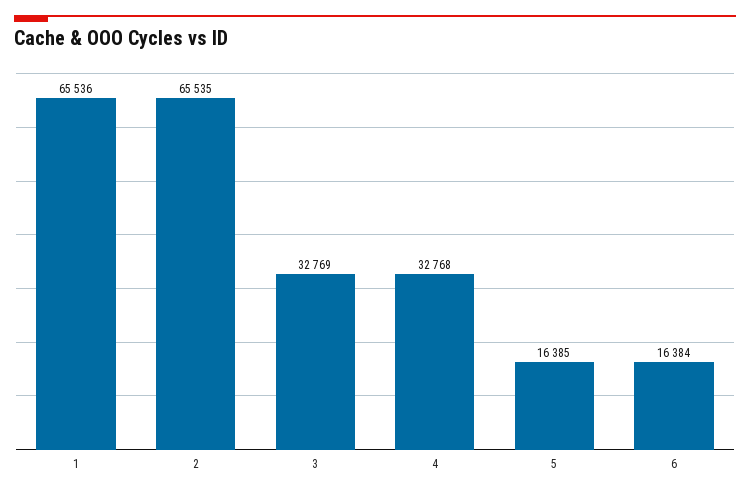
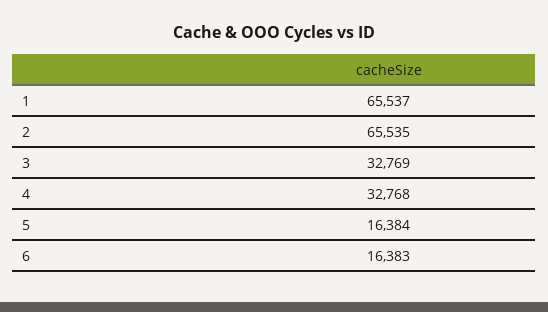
  {
-   "1": 65536,
+   "1": 65537,
    "2": 65535,
    "3": 32769,
    "4": 32768,
-   "5": 16385,
+   "5": 16384,
-   "6": 16384
+   "6": 16383
  }

